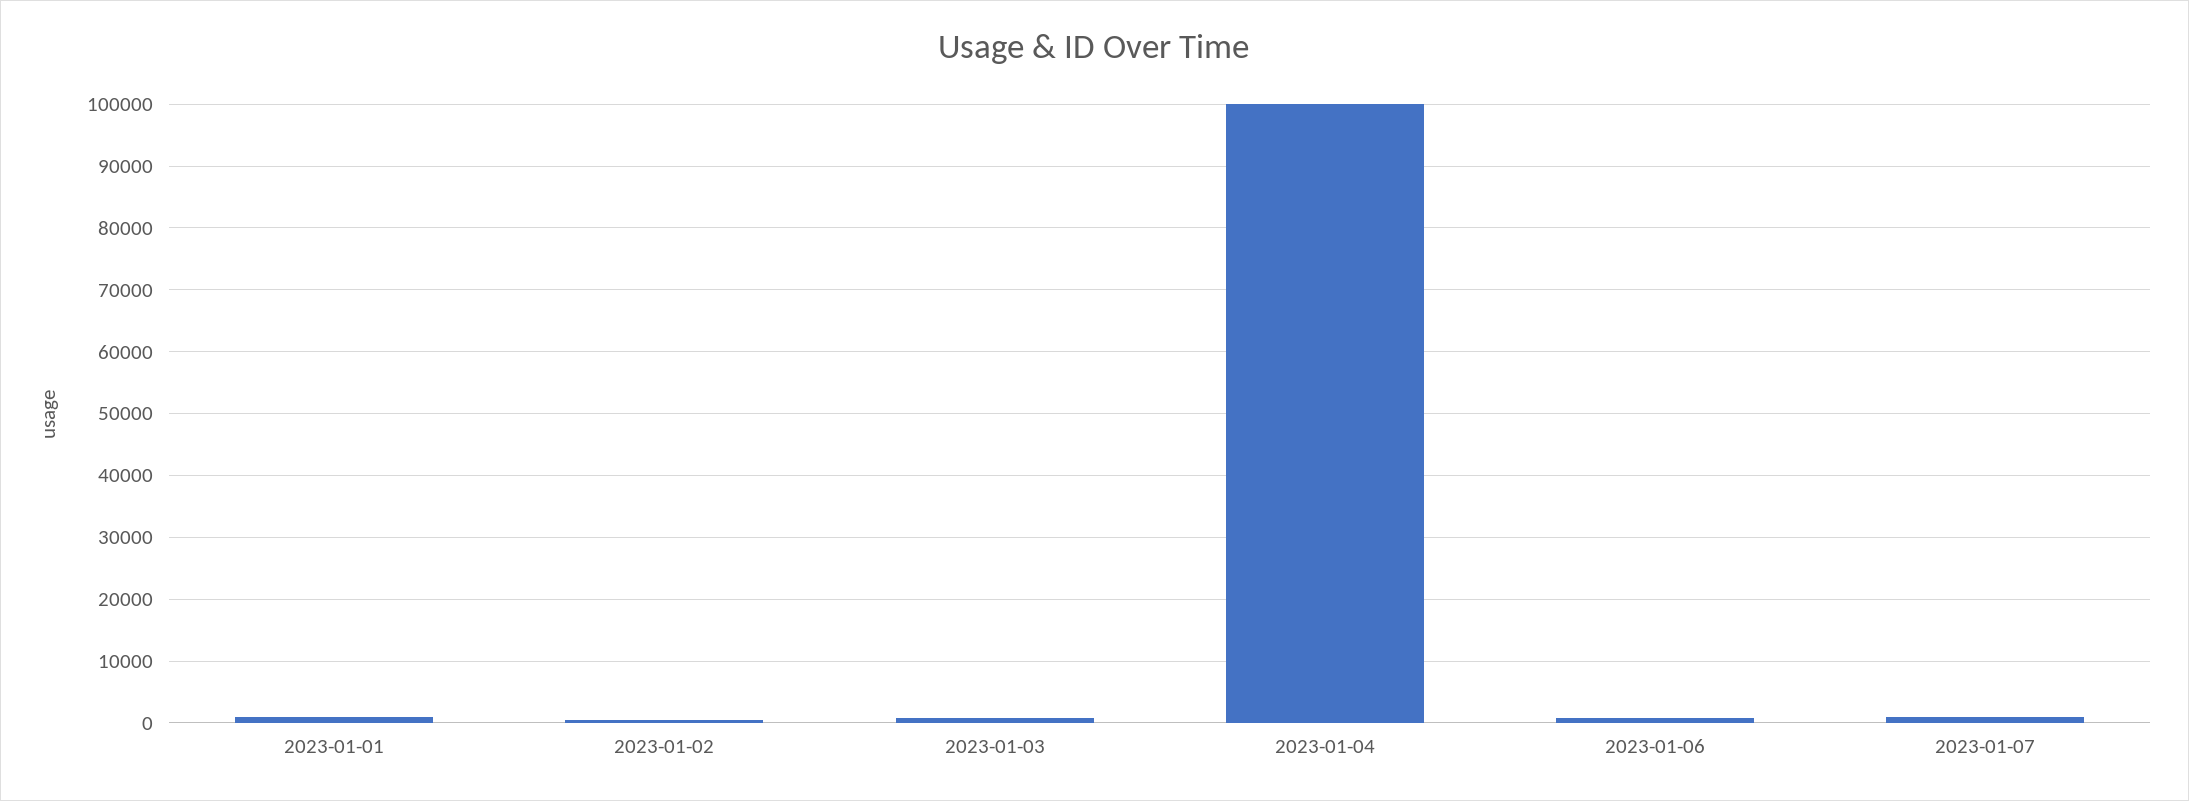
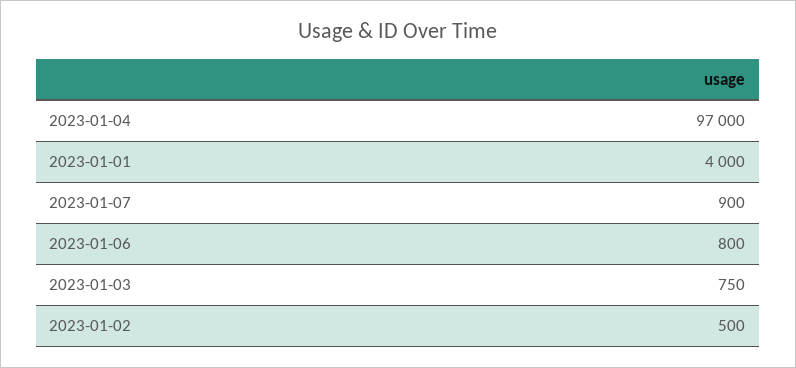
  {
-   "2023-01-01": 1000,
+   "2023-01-01": 4000,
    "2023-01-02": 500,
    "2023-01-03": 750,
-   "2023-01-04": 100000,
+   "2023-01-04": 97000,
    "2023-01-06": 800,
    "2023-01-07": 900
  }

